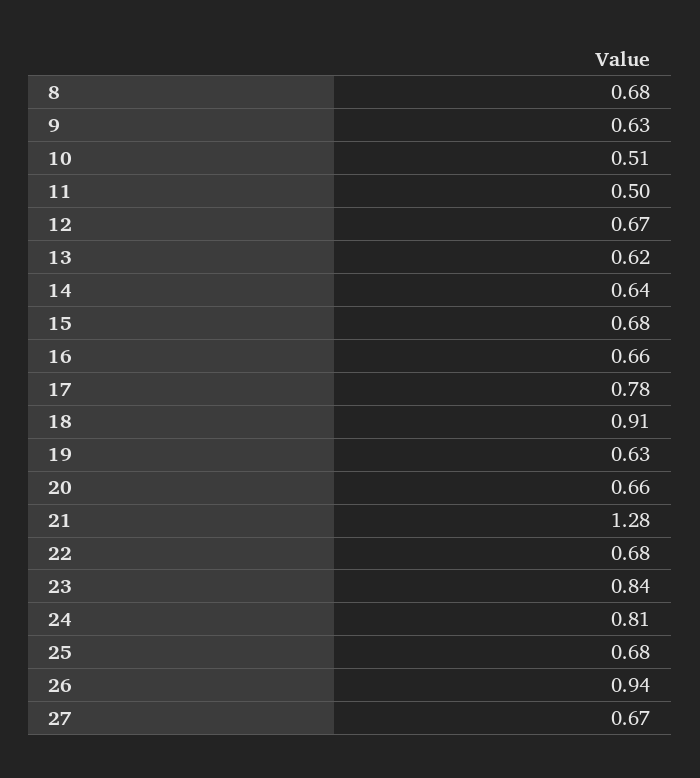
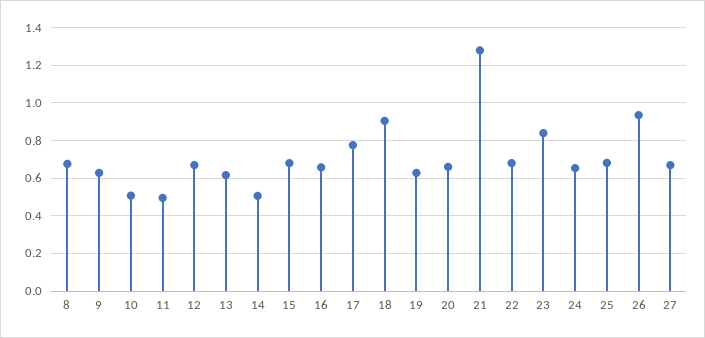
  {
    "8": 0.68,
    "9": 0.63,
    "10": 0.51,
    "11": 0.5,
    "12": 0.67,
    "13": 0.62,
-   "14": 0.64,
+   "14": 0.5,
    "15": 0.68,
    "16": 0.66,
    "17": 0.78,
    "18": 0.91,
    "19": 0.63,
    "20": 0.66,
    "21": 1.28,
    "22": 0.68,
    "23": 0.84,
-   "24": 0.81,
+   "24": 0.65,
    "25": 0.68,
    "26": 0.94,
    "27": 0.67
  }

